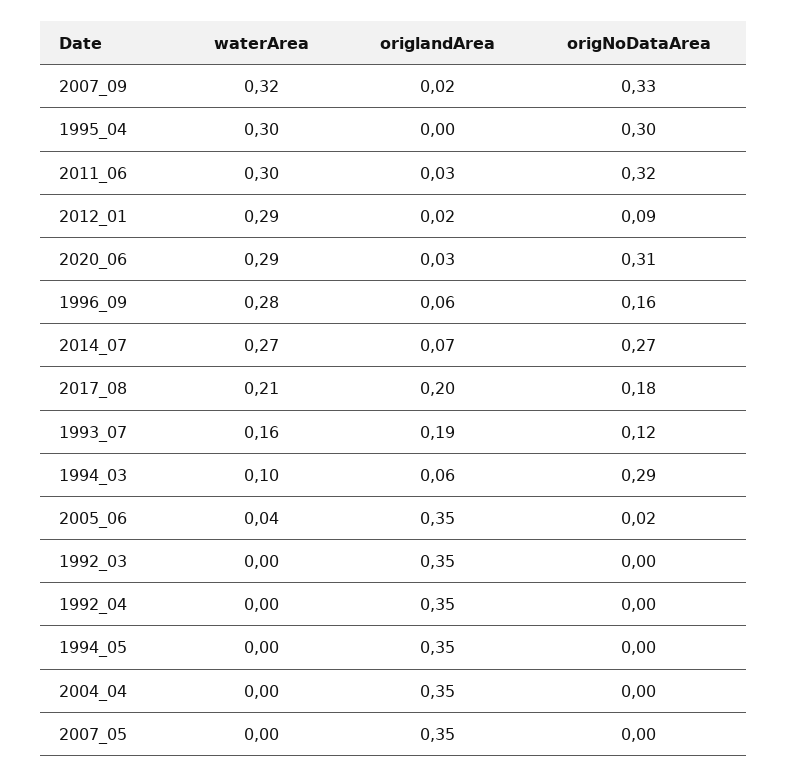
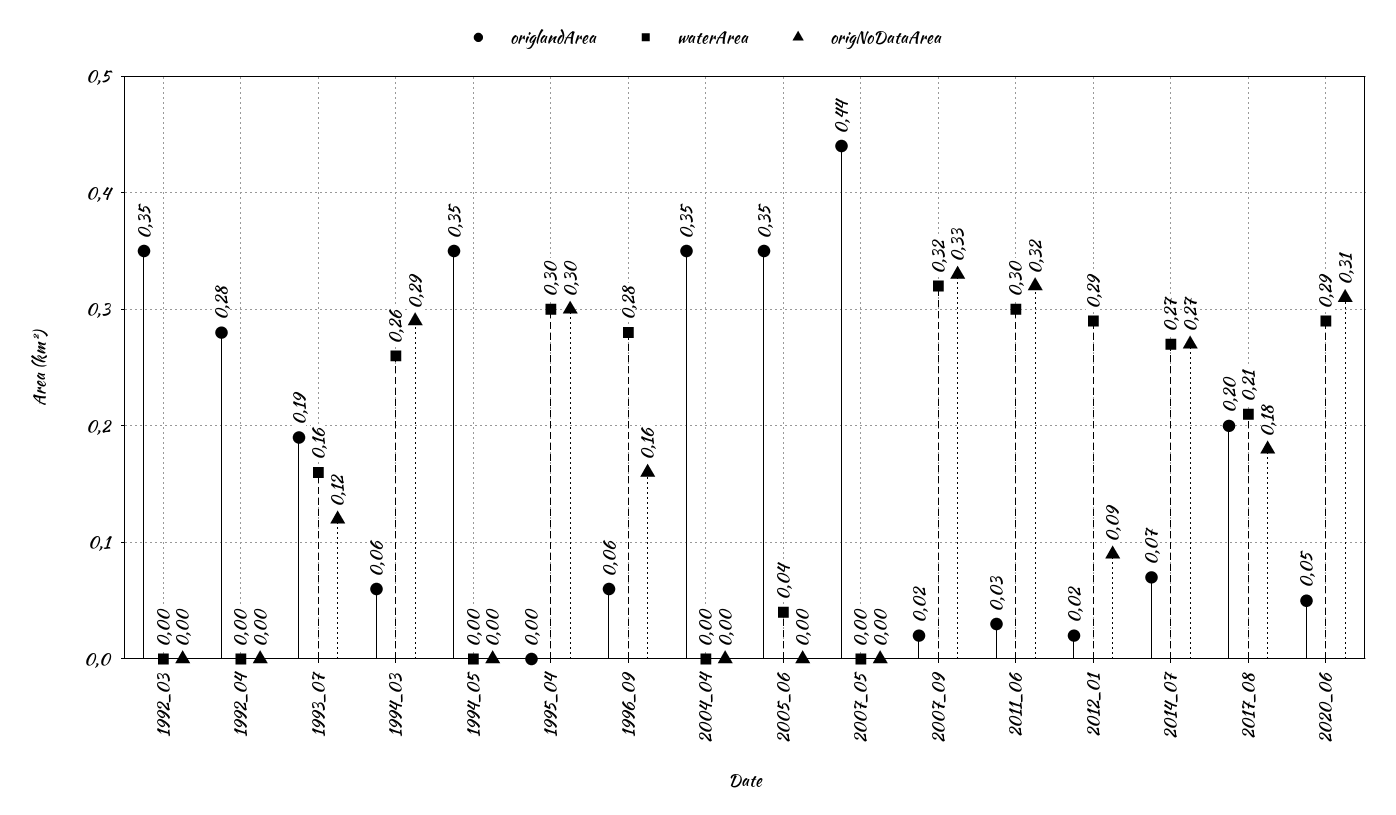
  {
    "waterArea": {
      "2007_09": 0.32,
      "1995_04": 0.3,
      "2011_06": 0.3,
      "2012_01": 0.29,
      "2020_06": 0.29,
      "1996_09": 0.28,
      "2014_07": 0.27,
      "2017_08": 0.21,
      "1993_07": 0.16,
-     "1994_03": 0.1,
+     "1994_03": 0.26,
      "2005_06": 0.04,
      "1992_03": 0,
      "1992_04": 0,
      "1994_05": 0,
      "2004_04": 0,
      "2007_05": 0
    },
    "origlandArea": {
      "2007_09": 0.02,
      "1995_04": 0,
      "2011_06": 0.03,
      "2012_01": 0.02,
-     "2020_06": 0.03,
+     "2020_06": 0.05,
      "1996_09": 0.06,
      "2014_07": 0.07,
      "2017_08": 0.2,
      "1993_07": 0.19,
      "1994_03": 0.06,
      "2005_06": 0.35,
      "1992_03": 0.35,
-     "1992_04": 0.35,
+     "1992_04": 0.28,
      "1994_05": 0.35,
      "2004_04": 0.35,
-     "2007_05": 0.35
+     "2007_05": 0.44
    },
    "origNoDataArea": {
      "2007_09": 0.33,
      "1995_04": 0.3,
      "2011_06": 0.32,
      "2012_01": 0.09,
      "2020_06": 0.31,
      "1996_09": 0.16,
      "2014_07": 0.27,
      "2017_08": 0.18,
      "1993_07": 0.12,
      "1994_03": 0.29,
-     "2005_06": 0.02,
+     "2005_06": 0,
      "1992_03": 0,
      "1992_04": 0,
      "1994_05": 0,
      "2004_04": 0,
      "2007_05": 0
    }
  }

